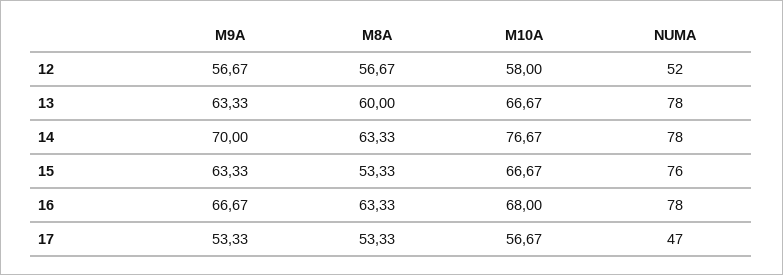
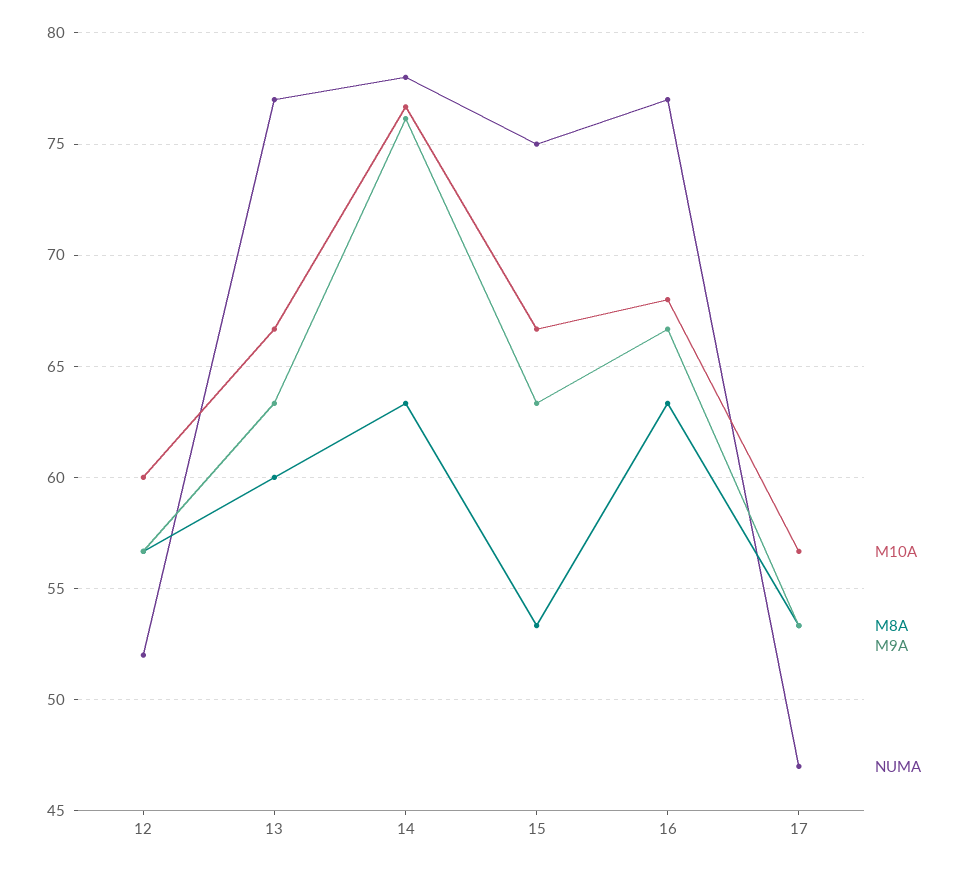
  {
    "M9A": {
      "12": 56.67,
      "13": 63.33,
-     "14": 70,
+     "14": 76,
      "15": 63.33,
      "16": 66.67,
      "17": 53.33
    },
    "M8A": {
      "12": 56.67,
      "13": 60,
      "14": 63.33,
      "15": 53.33,
      "16": 63.33,
      "17": 53.33
    },
    "M10A": {
-     "12": 58,
+     "12": 60,
      "13": 66.67,
      "14": 76.67,
      "15": 66.67,
      "16": 68,
      "17": 56.67
    },
    "NUMA": {
      "12": 52,
-     "13": 78,
+     "13": 77,
      "14": 78,
-     "15": 76,
+     "15": 75,
-     "16": 78,
+     "16": 77,
      "17": 47
    }
  }

